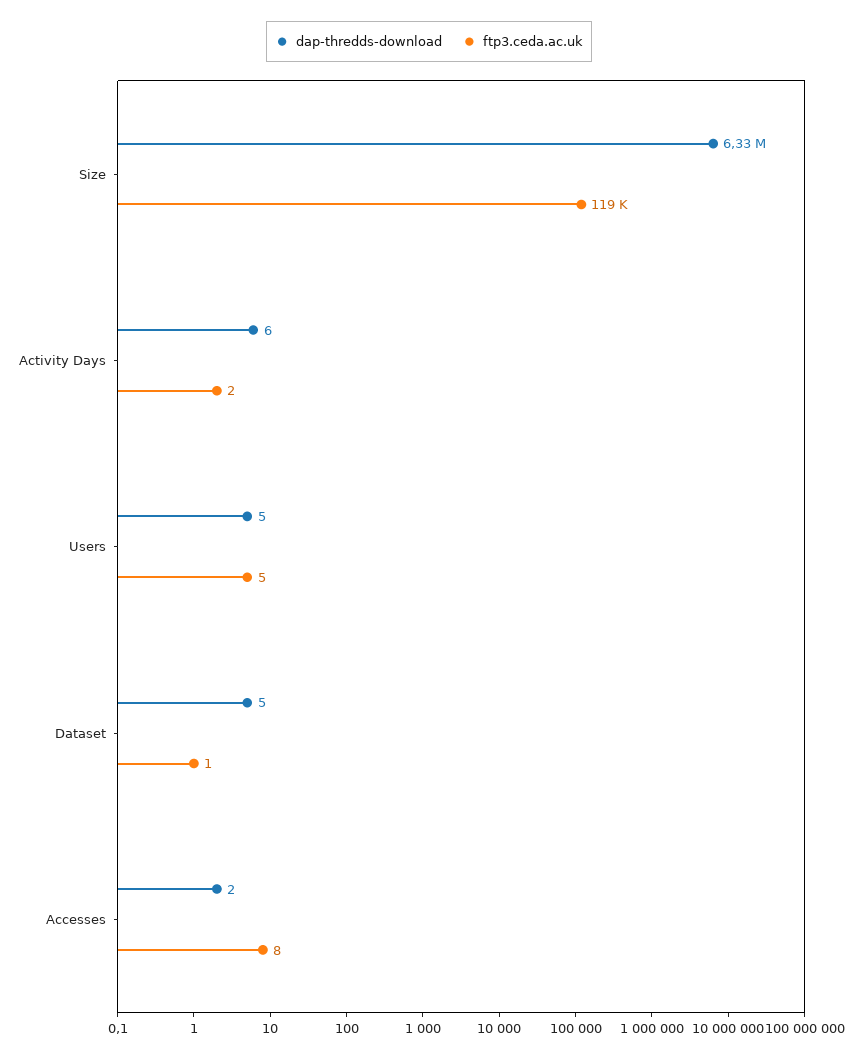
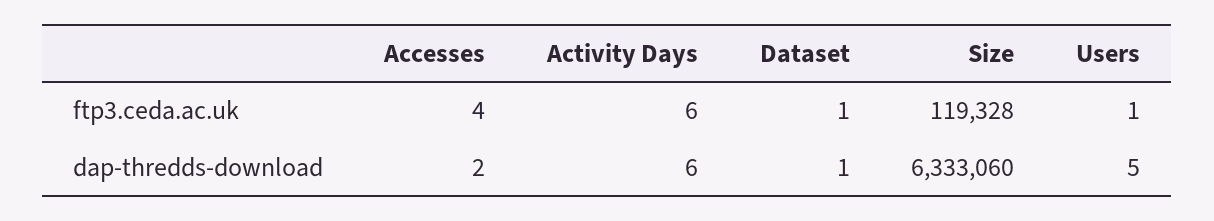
  {
    "dap-thredds-download": {
      "Size": 6333060,
      "Activity Days": 6,
      "Users": 5,
-     "Dataset": 5,
+     "Dataset": 1,
      "Accesses": 2
    },
    "ftp3.ceda.ac.uk": {
      "Size": 119328,
-     "Activity Days": 2,
+     "Activity Days": 6,
-     "Users": 5,
+     "Users": 1,
      "Dataset": 1,
-     "Accesses": 8
+     "Accesses": 4
    }
  }

